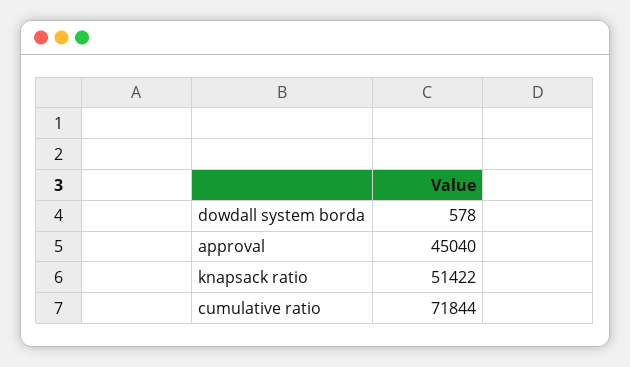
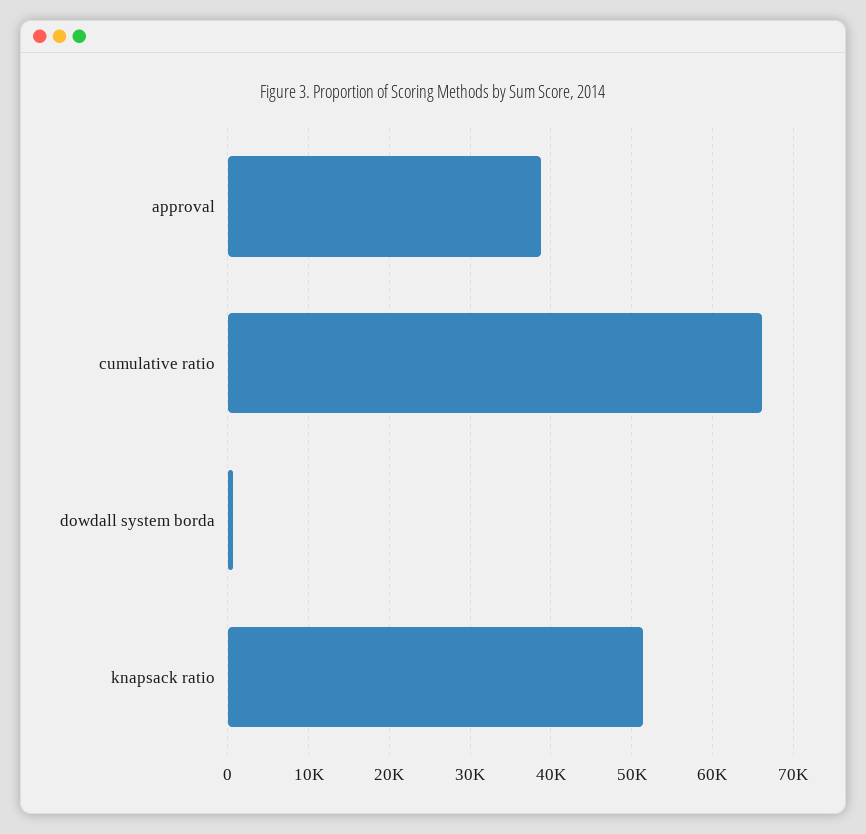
  {
    "dowdall system borda": 578,
-   "approval": 45040,
+   "approval": 39000,
    "knapsack ratio": 51422,
-   "cumulative ratio": 71844
+   "cumulative ratio": 66000
  }

